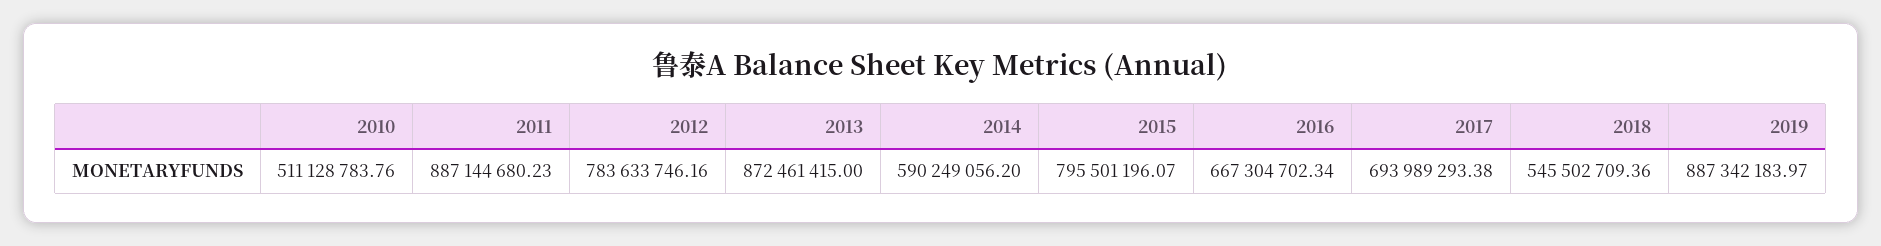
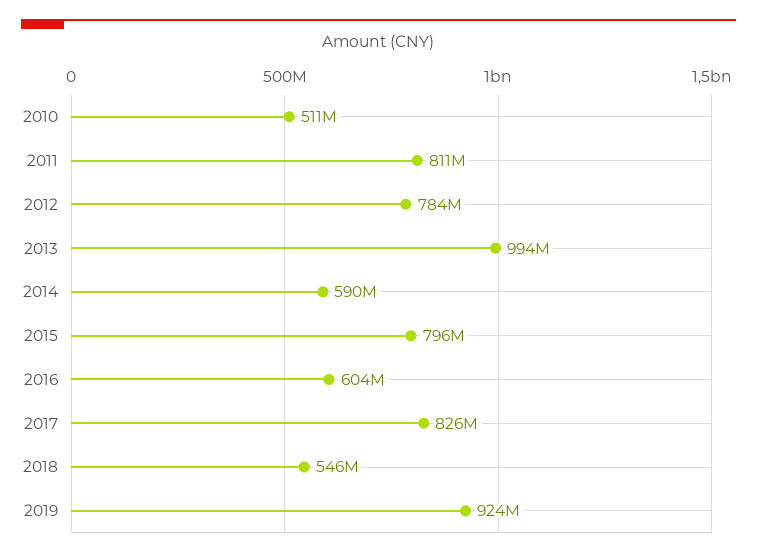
  {
    "2010": 511128783.76,
-   "2011": 887144680.23,
+   "2011": 811000000,
    "2012": 783633746.16,
-   "2013": 872461415,
+   "2013": 994000000,
    "2014": 590249056.2,
    "2015": 795501196.07,
-   "2016": 667304702.34,
+   "2016": 604000000,
-   "2017": 693989293.38,
+   "2017": 826000000,
    "2018": 545502709.36,
-   "2019": 887342183.97
+   "2019": 924000000
  }

